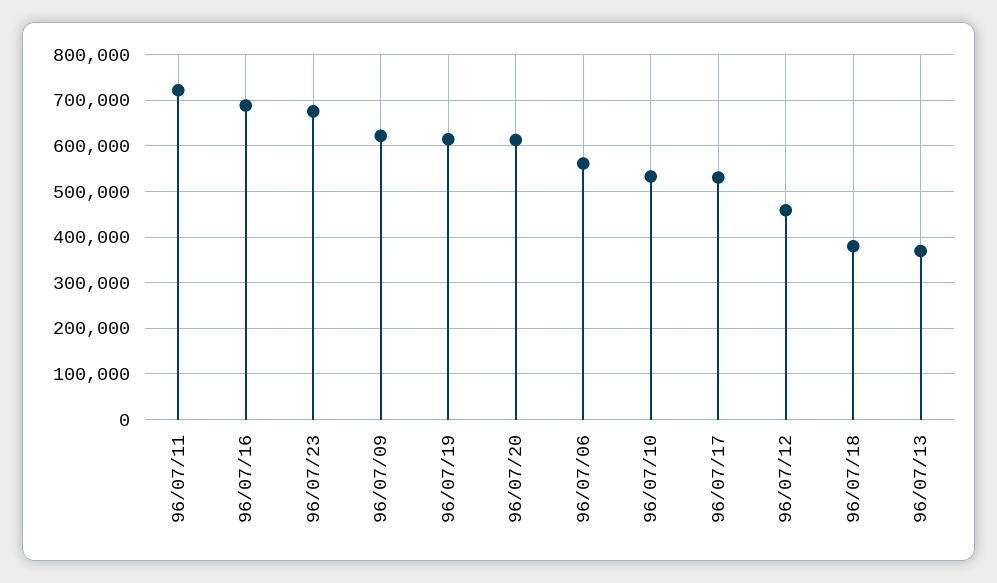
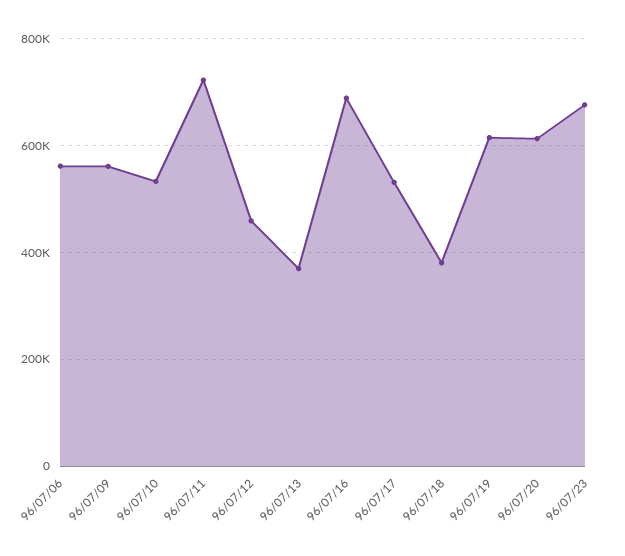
  {
    "96/07/11": 720000,
    "96/07/16": 680000,
    "96/07/23": 680000,
-   "96/07/09": 620000,
+   "96/07/09": 560000,
    "96/07/19": 620000,
    "96/07/20": 620000,
    "96/07/06": 560000,
    "96/07/10": 540000,
    "96/07/17": 540000,
    "96/07/12": 460000,
    "96/07/18": 380000,
    "96/07/13": 360000
  }

